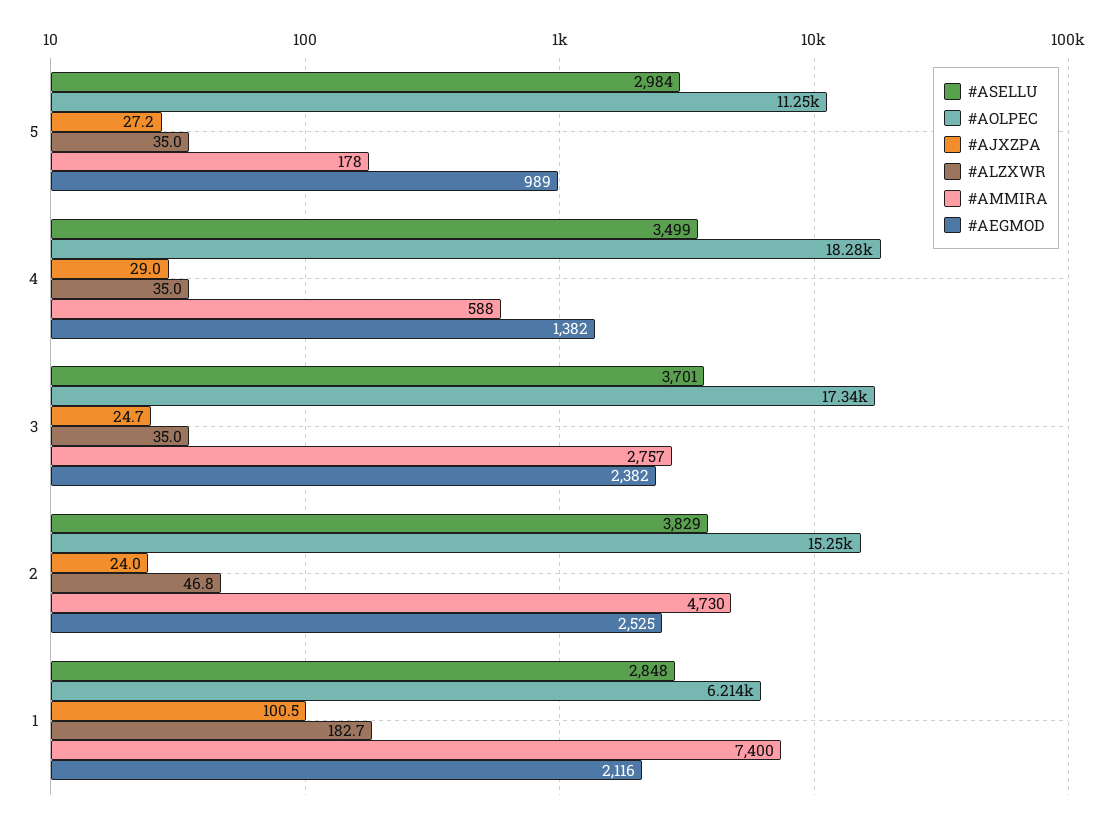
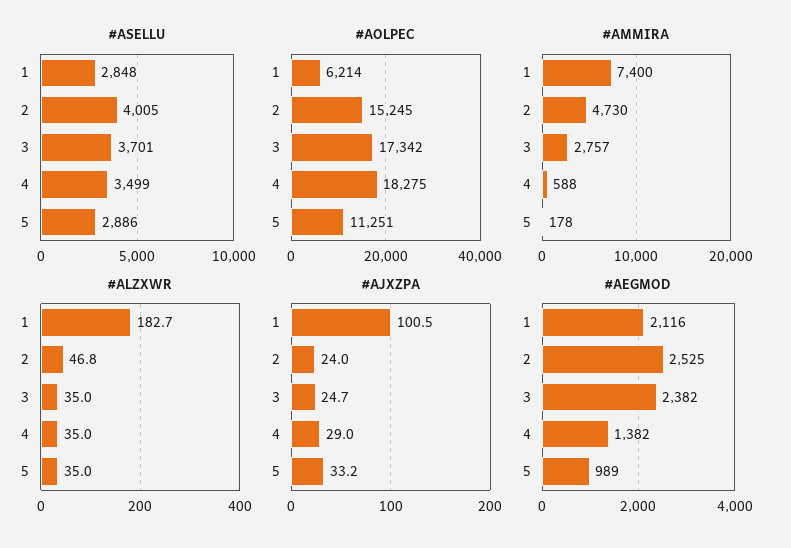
  {
    "#ASELLU": {
-     "5": 2984,
+     "5": 2886,
      "4": 3499,
      "3": 3701,
-     "2": 3829,
+     "2": 4005,
      "1": 2848
    },
    "#AOLPEC": {
      "5": 11251,
      "4": 18275,
      "3": 17342,
      "2": 15245,
      "1": 6214
    },
    "#AJXZPA": {
-     "5": 27.2,
+     "5": 33.2,
      "4": 29,
      "3": 24.7,
      "2": 24,
      "1": 100.5
    },
    "#ALZXWR": {
      "5": 35,
      "4": 35,
      "3": 35,
      "2": 46.8,
      "1": 182.7
    },
    "#AMMIRA": {
      "5": 178,
      "4": 588,
      "3": 2757,
      "2": 4730,
      "1": 7400
    },
    "#AEGMOD": {
      "5": 989,
      "4": 1382,
      "3": 2382,
      "2": 2525,
      "1": 2116
    }
  }

